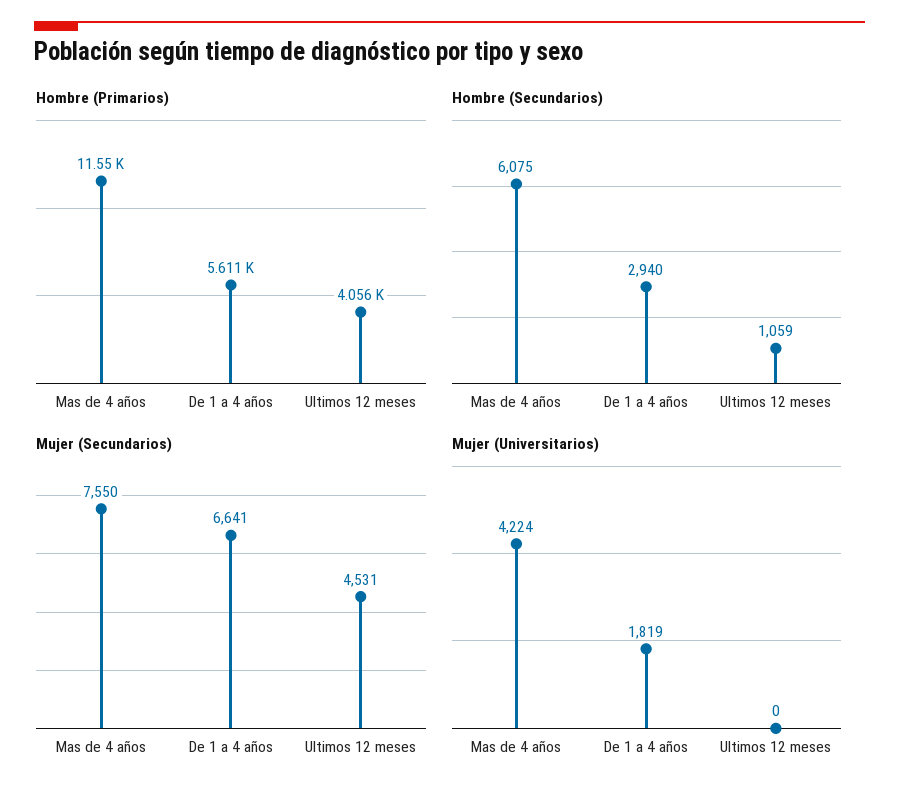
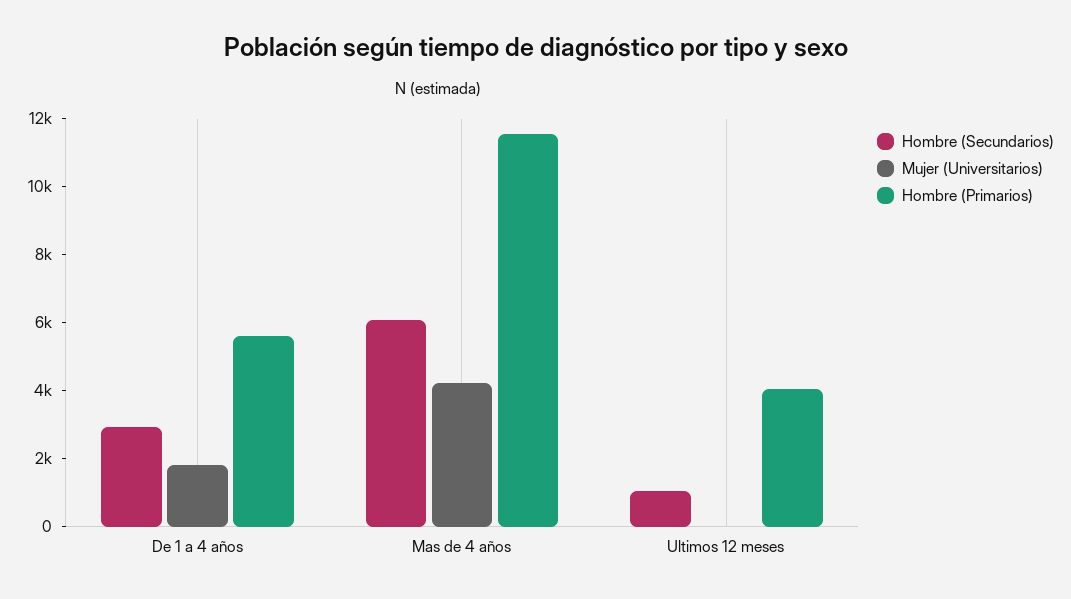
  {
    "Hombre (Primarios)": {
      "Mas de 4 años": 11550,
      "De 1 a 4 años": 5611,
      "Ultimos 12 meses": 4056
    },
    "Hombre (Secundarios)": {
      "Mas de 4 años": 6075,
      "De 1 a 4 años": 2940,
      "Ultimos 12 meses": 1059
    },
-   "Mujer (Secundarios)": {
-     "Mas de 4 años": 7550,
-     "De 1 a 4 años": 6641,
-     "Ultimos 12 meses": 4531
-   },
    "Mujer (Universitarios)": {
      "Mas de 4 años": 4224,
      "De 1 a 4 años": 1819,
      "Ultimos 12 meses": 0
    }
  }

